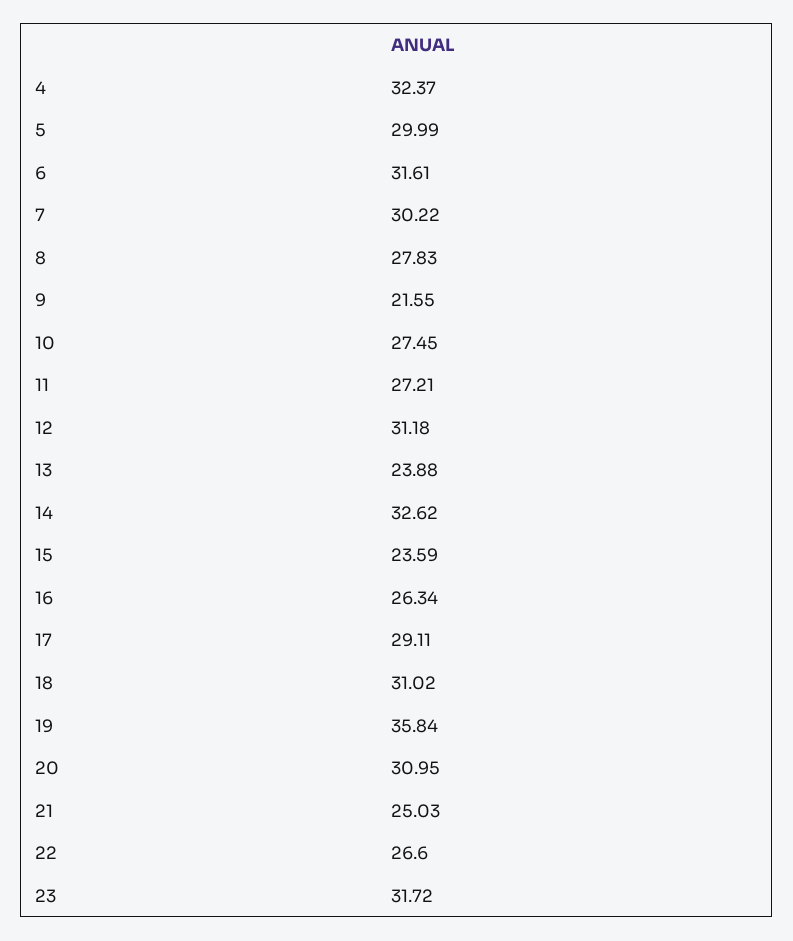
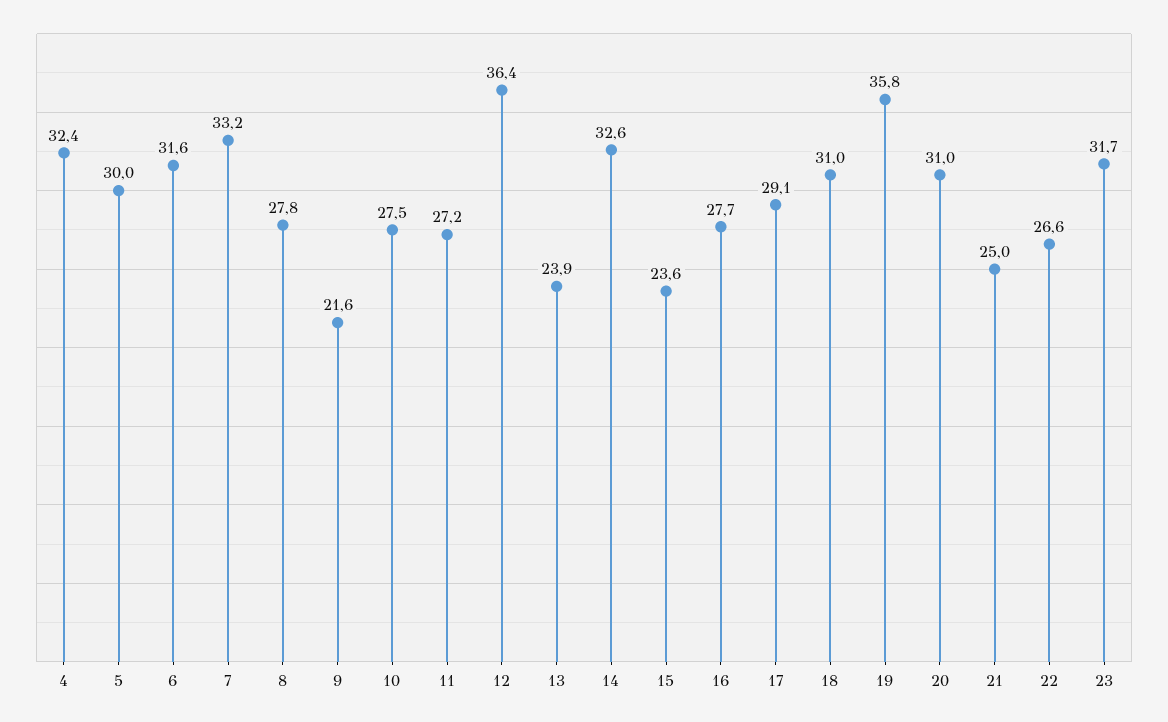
  {
    "4": 32.37,
    "5": 29.99,
    "6": 31.61,
-   "7": 30.22,
+   "7": 33.2,
    "8": 27.83,
    "9": 21.55,
    "10": 27.45,
    "11": 27.21,
-   "12": 31.18,
+   "12": 36.4,
    "13": 23.88,
    "14": 32.62,
    "15": 23.59,
-   "16": 26.34,
+   "16": 27.7,
    "17": 29.11,
    "18": 31.02,
    "19": 35.84,
    "20": 30.95,
    "21": 25.03,
    "22": 26.6,
    "23": 31.72
  }

